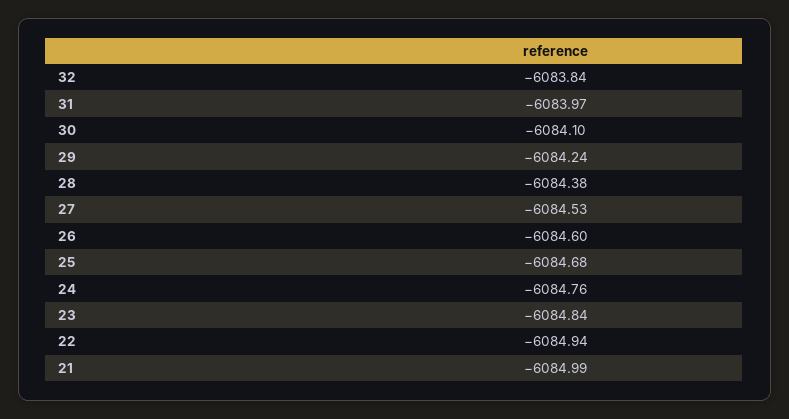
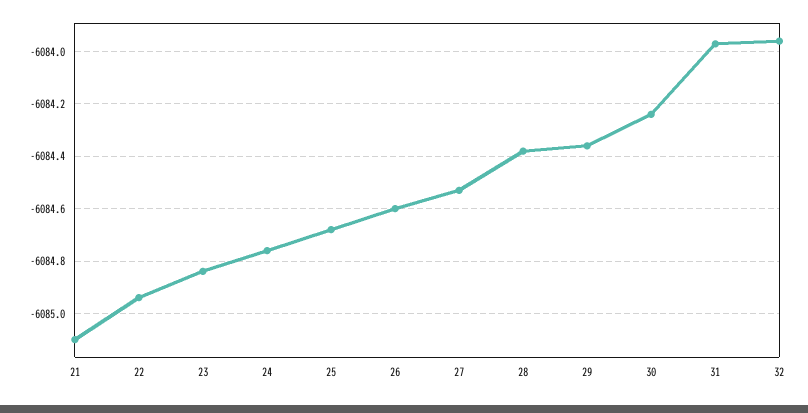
  {
-   "32": -6083.84,
+   "32": -6083.95,
    "31": -6083.97,
-   "30": -6084.1,
+   "30": -6084.25,
-   "29": -6084.24,
+   "29": -6084.35,
    "28": -6084.38,
    "27": -6084.53,
    "26": -6084.6,
    "25": -6084.68,
    "24": -6084.76,
    "23": -6084.84,
    "22": -6084.94,
-   "21": -6084.99
+   "21": -6085.1
  }

